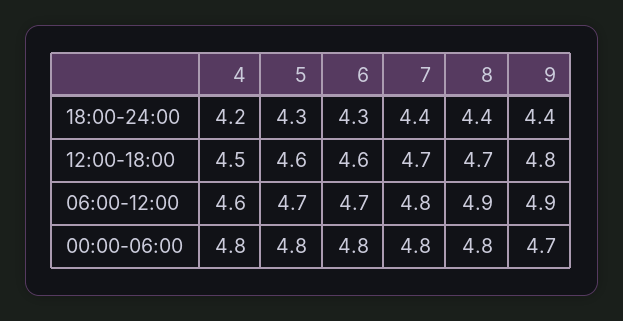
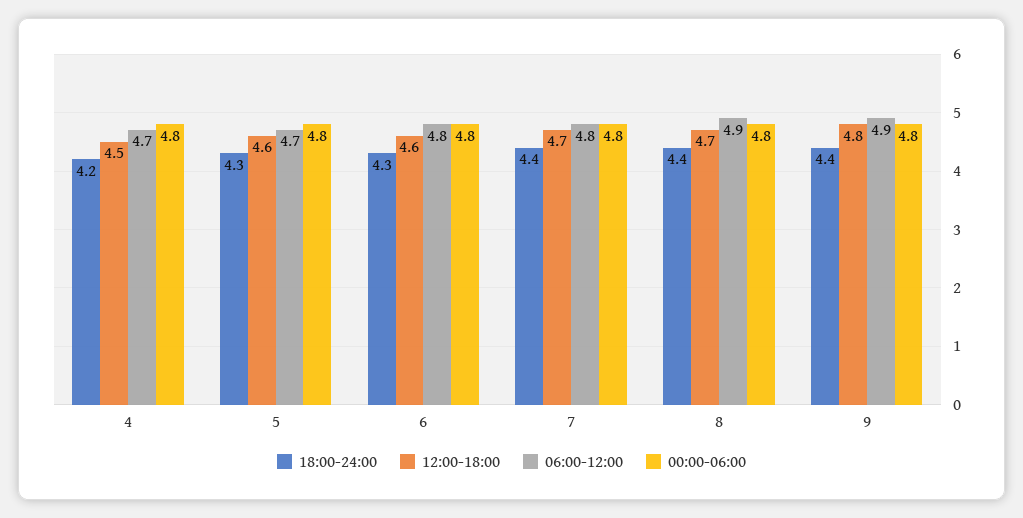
  {
    "18:00-24:00": {
      "4": 4.2,
      "5": 4.3,
      "6": 4.3,
      "7": 4.4,
      "8": 4.4,
      "9": 4.4
    },
    "12:00-18:00": {
      "4": 4.5,
      "5": 4.6,
      "6": 4.6,
      "7": 4.7,
      "8": 4.7,
      "9": 4.8
    },
    "06:00-12:00": {
-     "4": 4.6,
+     "4": 4.7,
      "5": 4.7,
-     "6": 4.7,
+     "6": 4.8,
      "7": 4.8,
      "8": 4.9,
      "9": 4.9
    },
    "00:00-06:00": {
      "4": 4.8,
      "5": 4.8,
      "6": 4.8,
      "7": 4.8,
      "8": 4.8,
-     "9": 4.7
+     "9": 4.8
    }
  }

